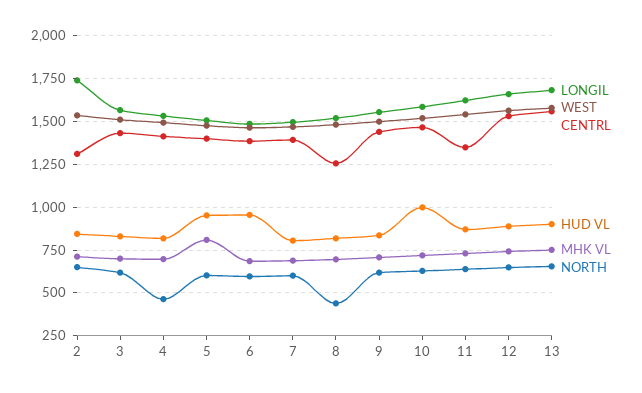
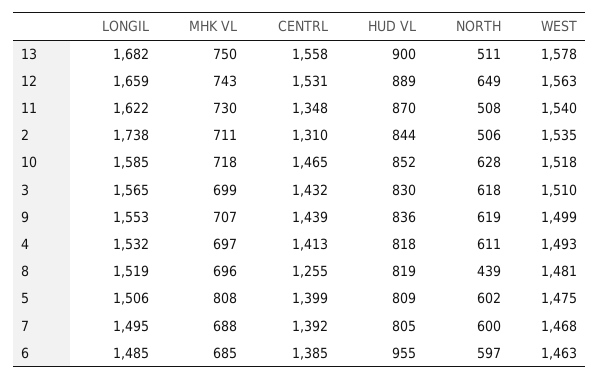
  {
    "LONGIL": {
      "2": 1738,
      "3": 1565,
      "4": 1532,
      "5": 1506,
      "6": 1485,
      "7": 1495,
      "8": 1519,
      "9": 1553,
      "10": 1585,
      "11": 1622,
      "12": 1659,
      "13": 1682
    },
    "WEST": {
      "2": 1535,
      "3": 1510,
      "4": 1493,
      "5": 1475,
      "6": 1463,
      "7": 1468,
      "8": 1481,
      "9": 1499,
      "10": 1518,
      "11": 1540,
      "12": 1563,
      "13": 1578
    },
    "CENTRL": {
      "2": 1310,
      "3": 1432,
      "4": 1413,
      "5": 1399,
      "6": 1385,
      "7": 1392,
      "8": 1255,
      "9": 1439,
      "10": 1465,
      "11": 1348,
      "12": 1531,
      "13": 1558
    },
    "HUD VL": {
      "2": 844,
      "3": 830,
      "4": 818,
-     "5": 950,
+     "5": 809,
      "6": 955,
      "7": 805,
      "8": 819,
      "9": 836,
-     "10": 1000,
+     "10": 852,
      "11": 870,
      "12": 889,
      "13": 900
    },
    "MHK VL": {
      "2": 711,
      "3": 699,
      "4": 697,
      "5": 808,
      "6": 685,
      "7": 688,
      "8": 696,
      "9": 707,
      "10": 718,
      "11": 730,
      "12": 743,
      "13": 750
    },
    "NORTH": {
-     "2": 650,
+     "2": 506,
      "3": 618,
-     "4": 450,
+     "4": 611,
      "5": 602,
      "6": 597,
      "7": 600,
      "8": 439,
      "9": 619,
      "10": 628,
-     "11": 650,
+     "11": 508,
      "12": 649,
-     "13": 650
+     "13": 511
    }
  }

